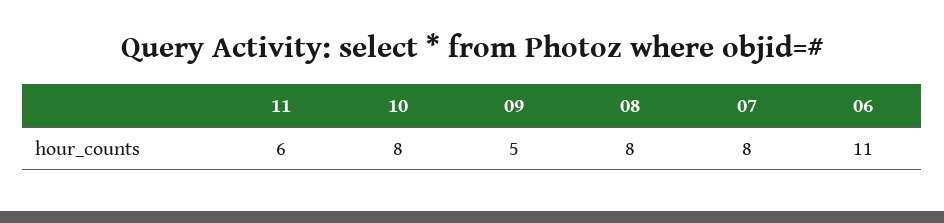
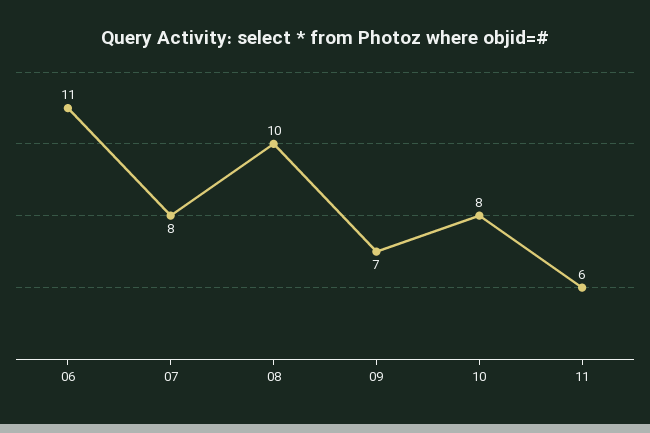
  {
    "11": 6,
    "10": 8,
-   "09": 5,
+   "09": 7,
-   "08": 8,
+   "08": 10,
    "07": 8,
    "06": 11
  }

